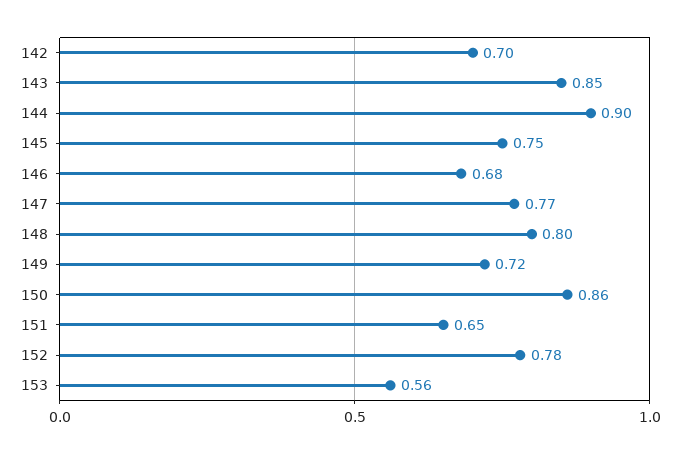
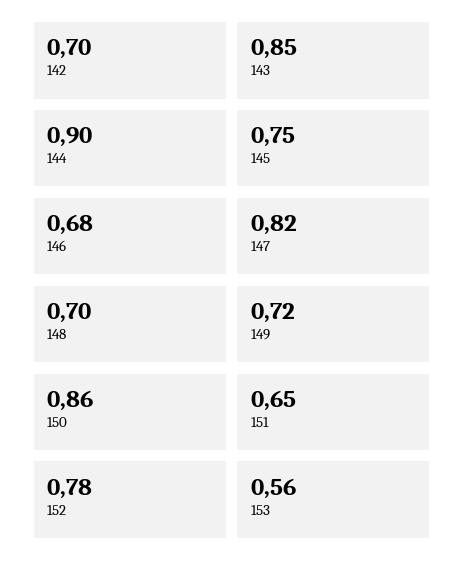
  {
    "142": 0.7,
    "143": 0.85,
    "144": 0.9,
    "145": 0.75,
    "146": 0.68,
-   "147": 0.77,
+   "147": 0.82,
-   "148": 0.8,
+   "148": 0.7,
    "149": 0.72,
    "150": 0.86,
    "151": 0.65,
    "152": 0.78,
    "153": 0.56
  }

